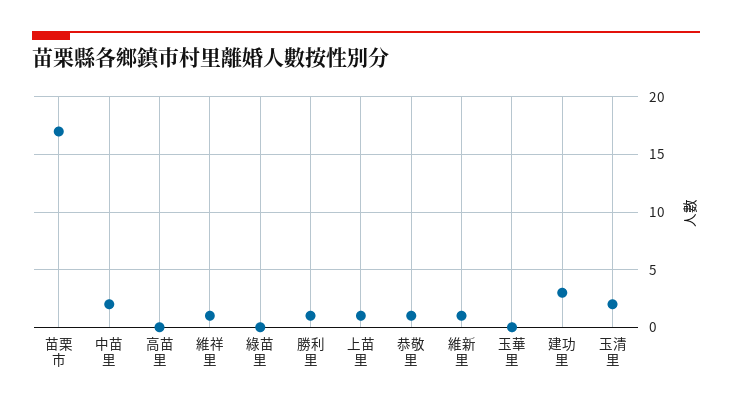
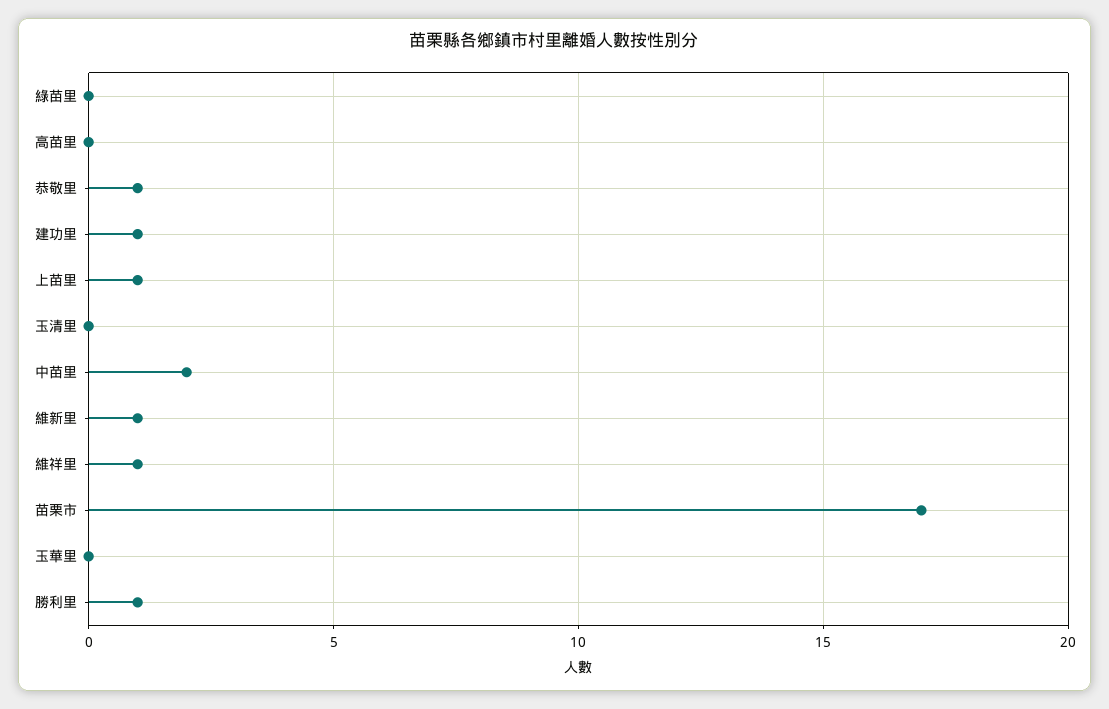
  {
    "苗栗市": 17,
    "中苗里": 2,
    "高苗里": 0,
    "維祥里": 1,
    "綠苗里": 0,
    "勝利里": 1,
    "上苗里": 1,
    "恭敬里": 1,
    "維新里": 1,
    "玉華里": 0,
-   "建功里": 3,
+   "建功里": 1,
-   "玉清里": 2
+   "玉清里": 0
  }

